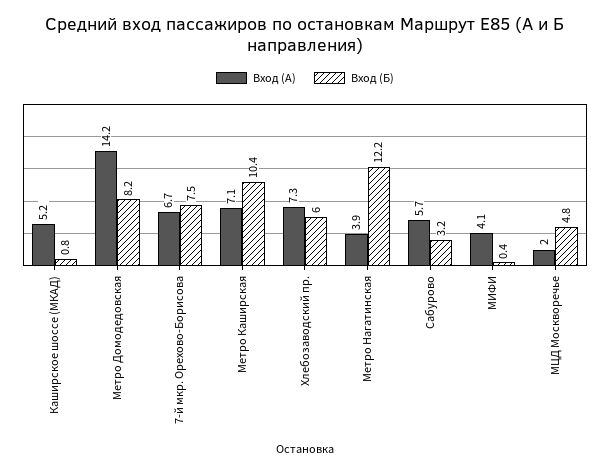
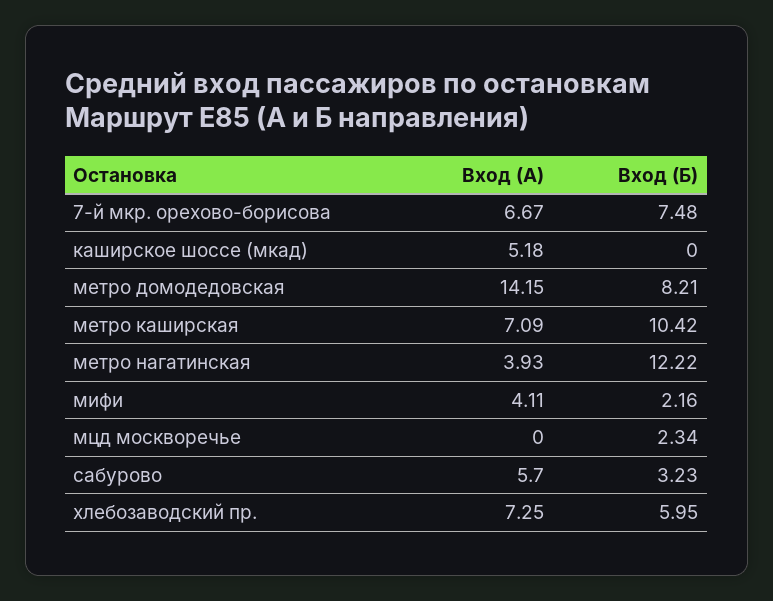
  {
    "Вход (А)": {
      "Каширское шоссе (МКАД)": 5.18,
      "Метро Домодедовская": 14.15,
      "7-й мкр. Орехово-Борисова": 6.67,
      "Метро Каширская": 7.09,
      "Хлебозаводский пр.": 7.25,
      "Метро Нагатинская": 3.93,
      "Сабурово": 5.7,
      "МИФИ": 4.11,
-     "МЦД Москворечье": 2
+     "МЦД Москворечье": 0
    },
    "Вход (Б)": {
-     "Каширское шоссе (МКАД)": 0.8,
+     "Каширское шоссе (МКАД)": 0,
      "Метро Домодедовская": 8.21,
      "7-й мкр. Орехово-Борисова": 7.48,
      "Метро Каширская": 10.42,
      "Хлебозаводский пр.": 5.95,
      "Метро Нагатинская": 12.22,
      "Сабурово": 3.23,
-     "МИФИ": 0.4,
+     "МИФИ": 2.16,
-     "МЦД Москворечье": 4.8
+     "МЦД Москворечье": 2.34
    }
  }

